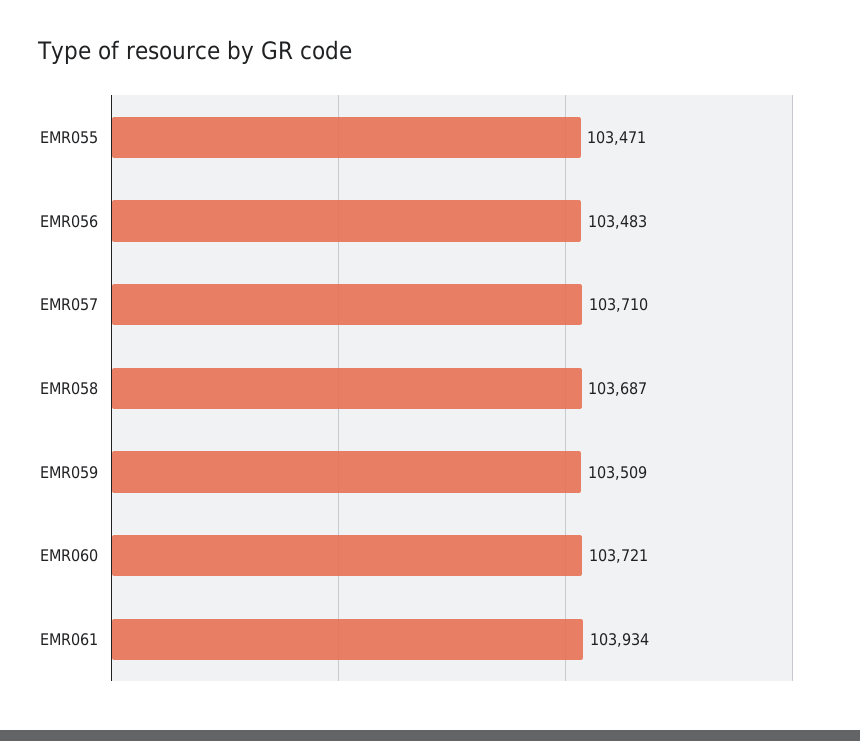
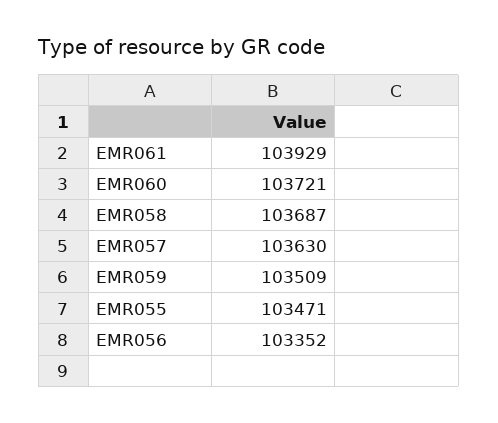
  {
    "EMR055": 103471,
-   "EMR056": 103483,
+   "EMR056": 103352,
-   "EMR057": 103710,
+   "EMR057": 103630,
    "EMR058": 103687,
    "EMR059": 103509,
    "EMR060": 103721,
-   "EMR061": 103934
+   "EMR061": 103929
  }

